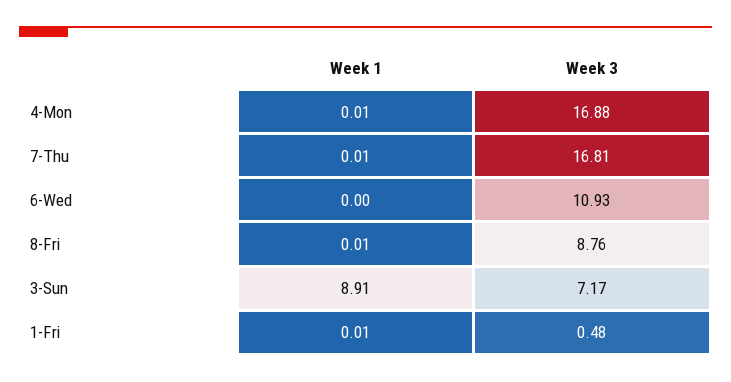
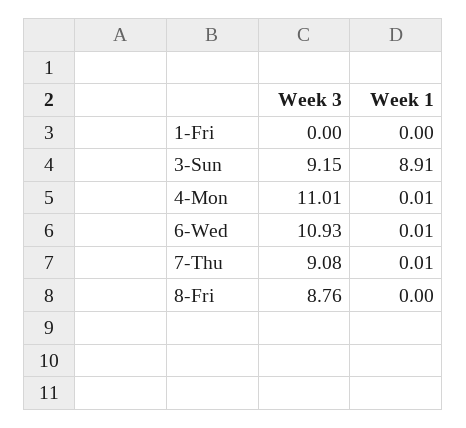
  {
    "Week 1": {
      "4-Mon": 0.01,
      "7-Thu": 0.01,
-     "6-Wed": 0,
+     "6-Wed": 0.01,
-     "8-Fri": 0.01,
+     "8-Fri": 0,
      "3-Sun": 8.91,
-     "1-Fri": 0.01
+     "1-Fri": 0
    },
    "Week 3": {
-     "4-Mon": 16.88,
+     "4-Mon": 11.01,
-     "7-Thu": 16.81,
+     "7-Thu": 9.08,
      "6-Wed": 10.93,
      "8-Fri": 8.76,
-     "3-Sun": 7.17,
+     "3-Sun": 9.15,
-     "1-Fri": 0.48
+     "1-Fri": 0
    }
  }

